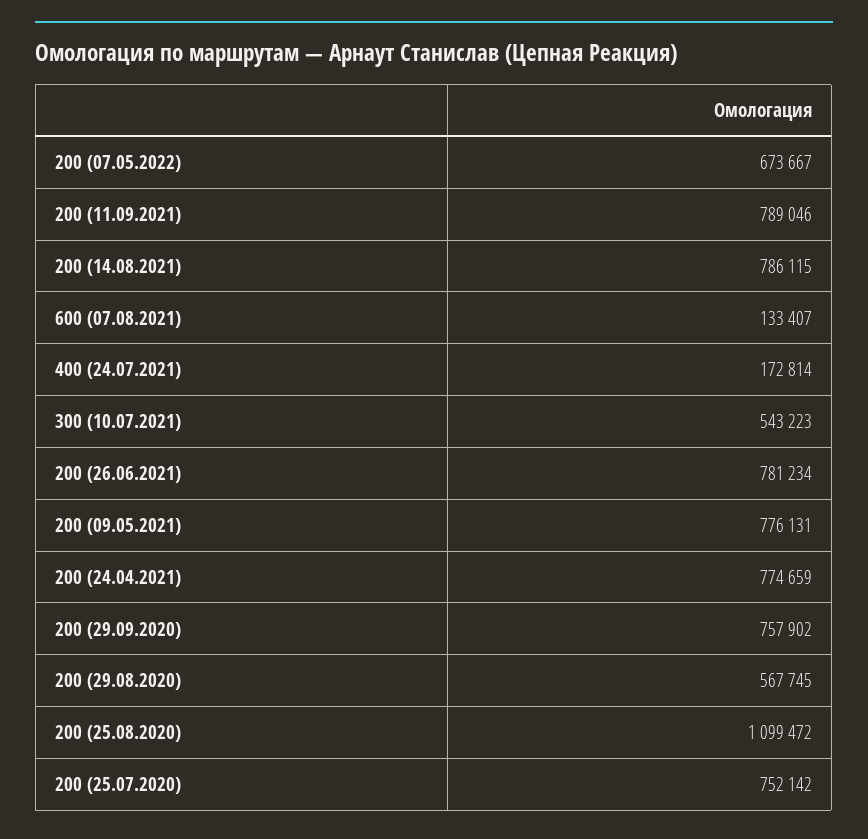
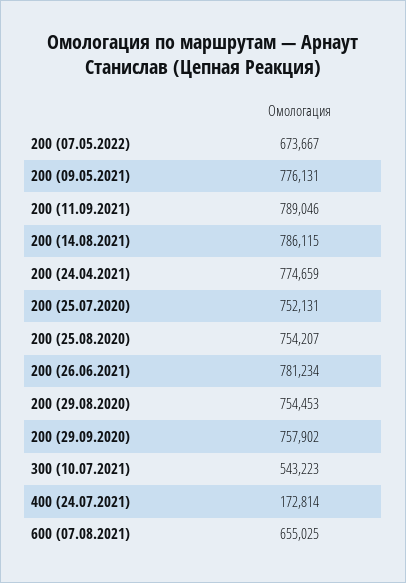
  {
    "200 (07.05.2022)": 673667,
    "200 (11.09.2021)": 789046,
    "200 (14.08.2021)": 786115,
-   "600 (07.08.2021)": 133407,
+   "600 (07.08.2021)": 655025,
    "400 (24.07.2021)": 172814,
    "300 (10.07.2021)": 543223,
    "200 (26.06.2021)": 781234,
    "200 (09.05.2021)": 776131,
    "200 (24.04.2021)": 774659,
    "200 (29.09.2020)": 757902,
-   "200 (29.08.2020)": 567745,
+   "200 (29.08.2020)": 754453,
-   "200 (25.08.2020)": 1099472,
+   "200 (25.08.2020)": 754207,
-   "200 (25.07.2020)": 752142
+   "200 (25.07.2020)": 752131
  }

